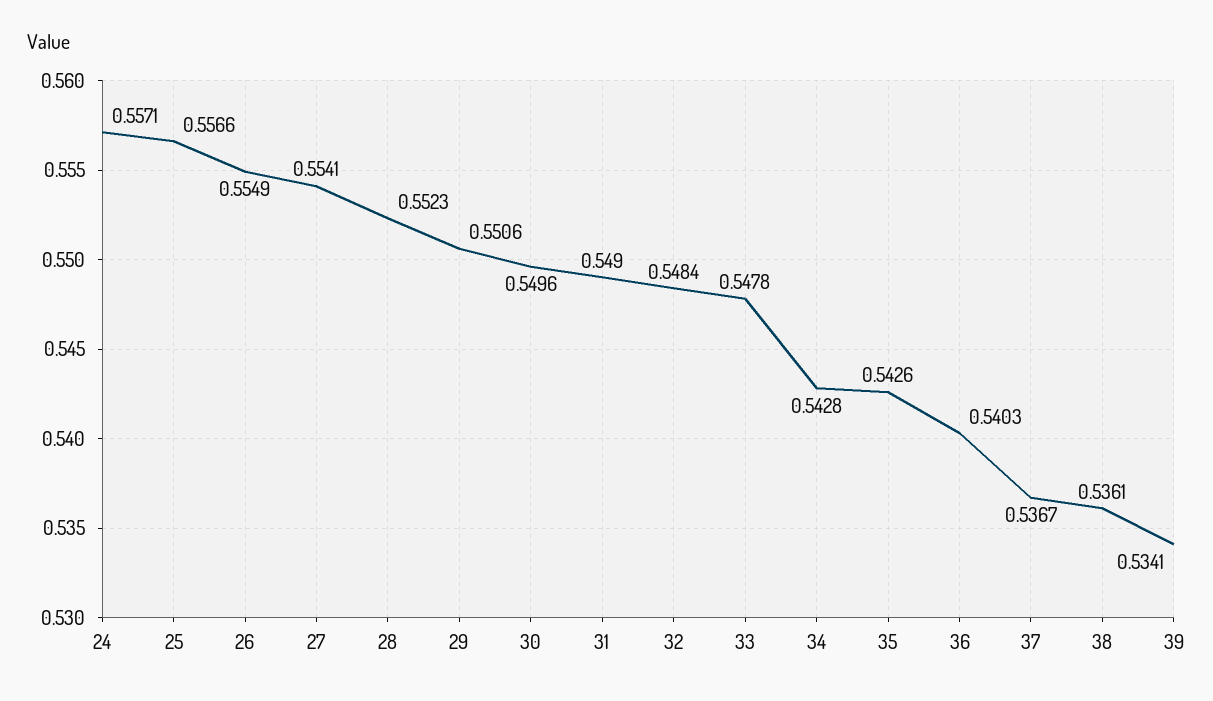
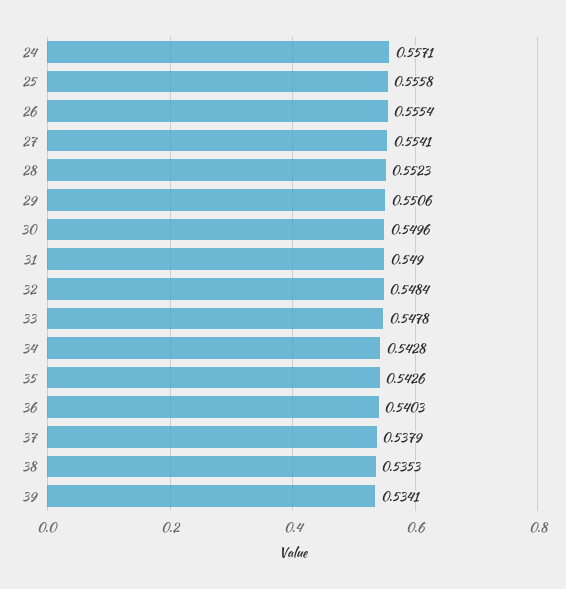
  {
    "24": 0.5571,
-   "25": 0.5566,
+   "25": 0.5558,
-   "26": 0.5549,
+   "26": 0.5554,
    "27": 0.5541,
    "28": 0.5523,
    "29": 0.5506,
    "30": 0.5496,
    "31": 0.549,
    "32": 0.5484,
    "33": 0.5478,
    "34": 0.5428,
    "35": 0.5426,
    "36": 0.5403,
-   "37": 0.5367,
+   "37": 0.5379,
-   "38": 0.5361,
+   "38": 0.5353,
    "39": 0.5341
  }

